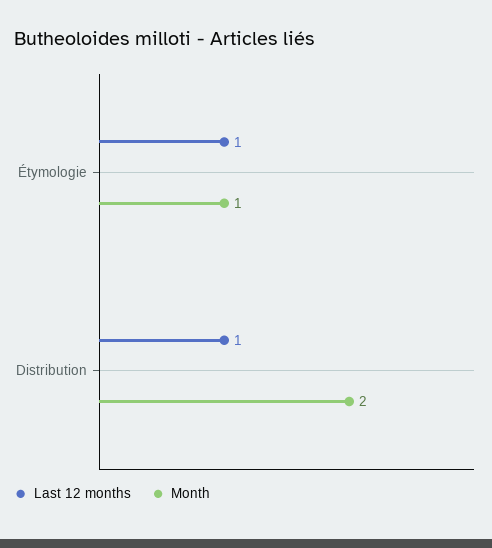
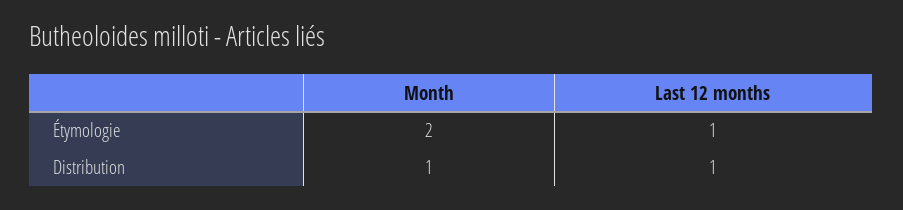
  {
    "Last 12 months": {
      "Étymologie": 1,
      "Distribution": 1
    },
    "Month": {
-     "Étymologie": 1,
+     "Étymologie": 2,
-     "Distribution": 2
+     "Distribution": 1
    }
  }

